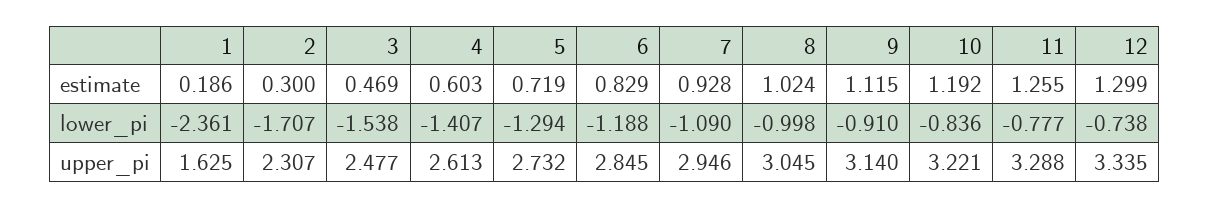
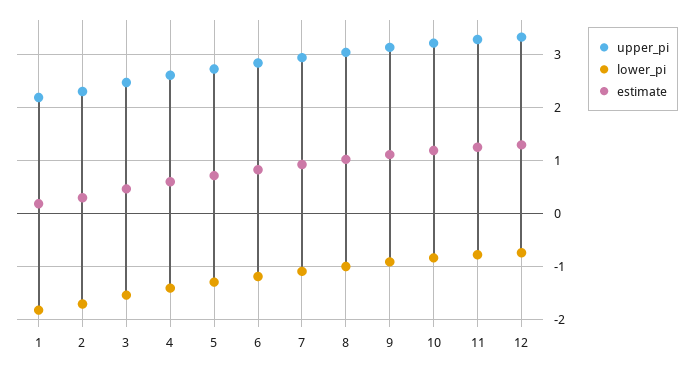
  {
    "estimate": {
      "1": 0.186,
      "2": 0.3,
      "3": 0.469,
      "4": 0.603,
      "5": 0.719,
      "6": 0.829,
      "7": 0.928,
      "8": 1.024,
      "9": 1.115,
      "10": 1.192,
      "11": 1.255,
      "12": 1.299
    },
    "lower_pi": {
-     "1": -2.361,
+     "1": -1.8,
      "2": -1.707,
      "3": -1.538,
      "4": -1.407,
      "5": -1.294,
      "6": -1.188,
      "7": -1.09,
      "8": -0.998,
      "9": -0.91,
      "10": -0.836,
      "11": -0.777,
      "12": -0.738
    },
    "upper_pi": {
-     "1": 1.625,
+     "1": 2.2,
      "2": 2.307,
      "3": 2.477,
      "4": 2.613,
      "5": 2.732,
      "6": 2.845,
      "7": 2.946,
      "8": 3.045,
      "9": 3.14,
      "10": 3.221,
      "11": 3.288,
      "12": 3.335
    }
  }

